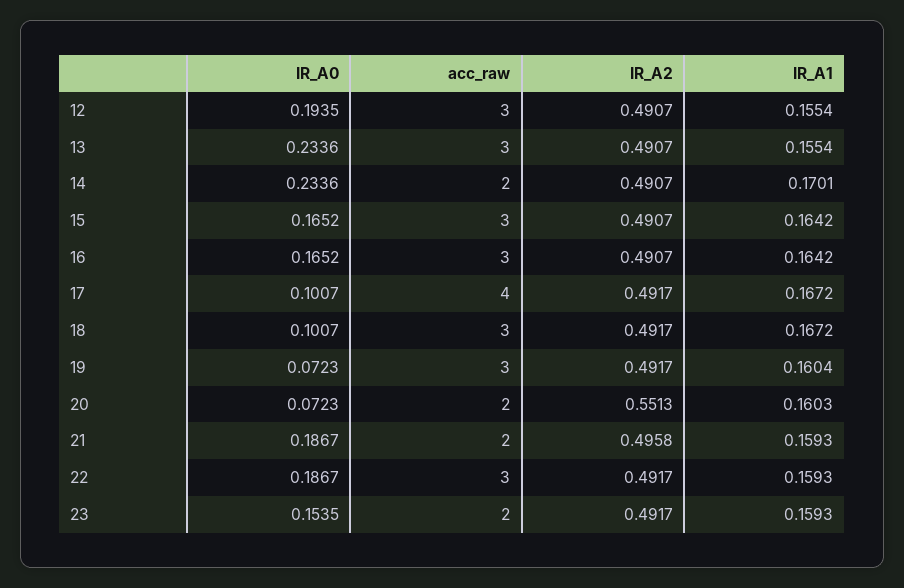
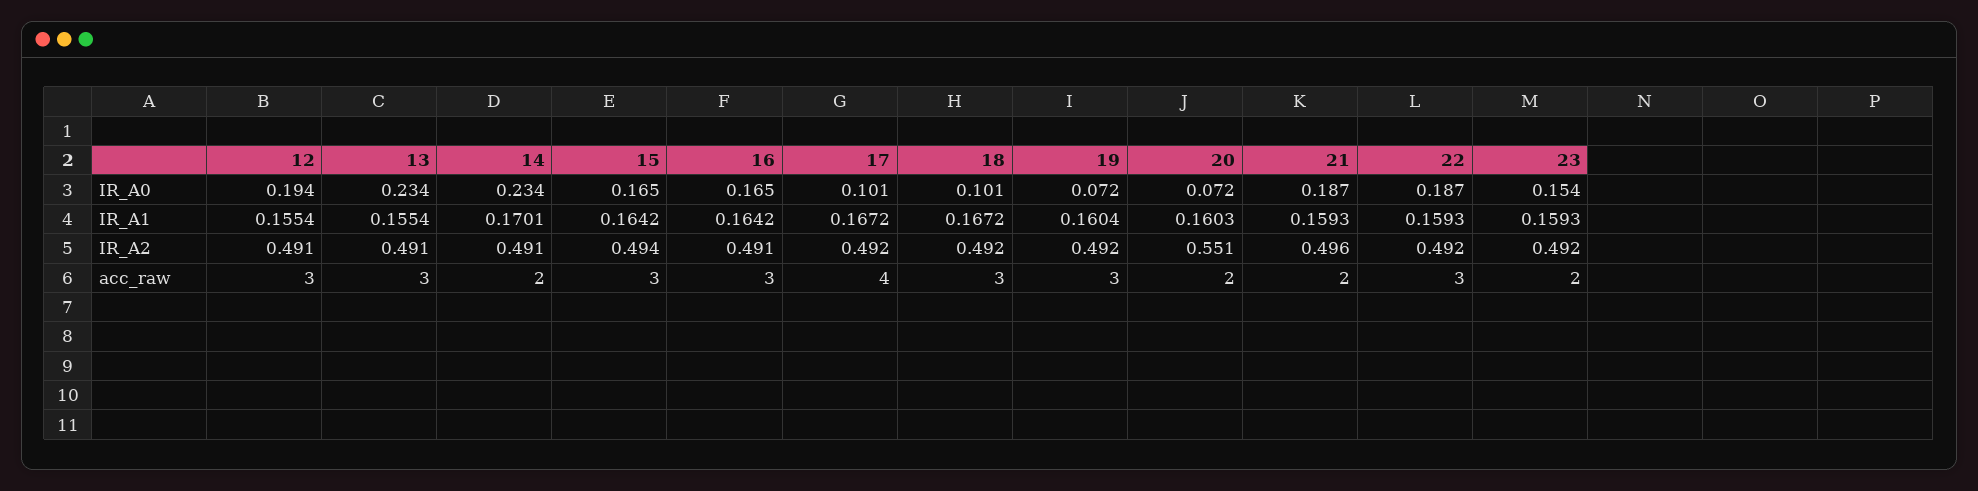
  {
    "IR_A0": {
      "12": 0.1935,
      "13": 0.2336,
      "14": 0.2336,
      "15": 0.1652,
      "16": 0.1652,
      "17": 0.1007,
      "18": 0.1007,
      "19": 0.0723,
      "20": 0.0723,
      "21": 0.1867,
      "22": 0.1867,
      "23": 0.1535
    },
    "acc_raw": {
      "12": 3,
      "13": 3,
      "14": 2,
      "15": 3,
      "16": 3,
      "17": 4,
      "18": 3,
      "19": 3,
      "20": 2,
      "21": 2,
      "22": 3,
      "23": 2
    },
    "IR_A2": {
      "12": 0.4907,
      "13": 0.4907,
      "14": 0.4907,
-     "15": 0.4907,
+     "15": 0.494,
      "16": 0.4907,
      "17": 0.4917,
      "18": 0.4917,
      "19": 0.4917,
      "20": 0.5513,
      "21": 0.4958,
      "22": 0.4917,
      "23": 0.4917
    },
    "IR_A1": {
      "12": 0.1554,
      "13": 0.1554,
      "14": 0.1701,
      "15": 0.1642,
      "16": 0.1642,
      "17": 0.1672,
      "18": 0.1672,
      "19": 0.1604,
      "20": 0.1603,
      "21": 0.1593,
      "22": 0.1593,
      "23": 0.1593
    }
  }

